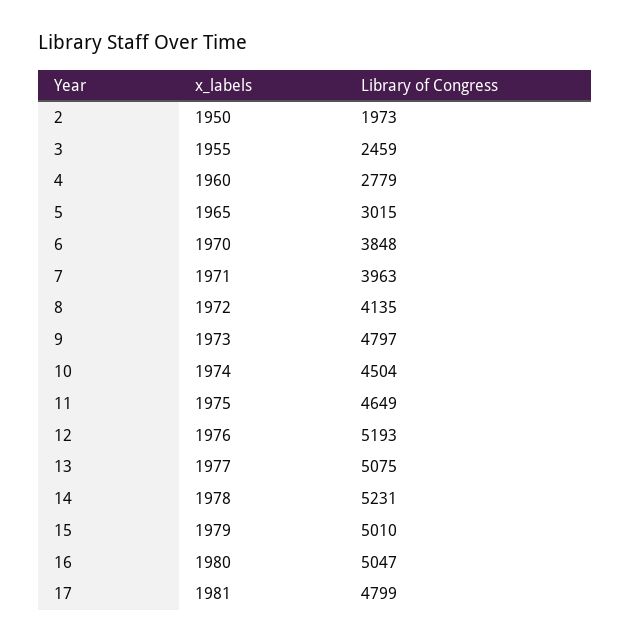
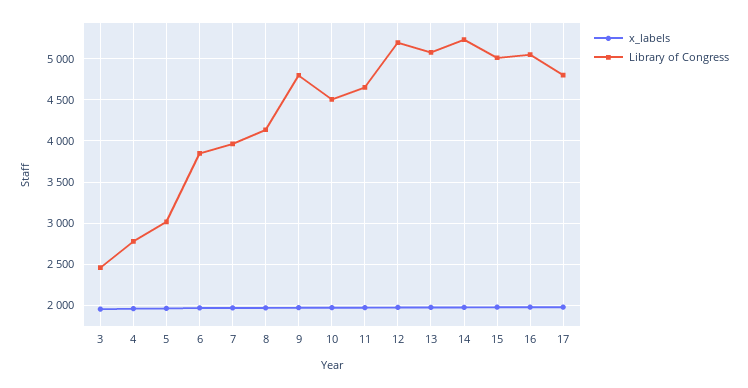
  {
    "x_labels": {
-     "2": 1950,
      "3": 1955,
      "4": 1960,
      "5": 1965,
      "6": 1970,
      "7": 1971,
      "8": 1972,
      "9": 1973,
      "10": 1974,
      "11": 1975,
      "12": 1976,
      "13": 1977,
      "14": 1978,
      "15": 1979,
      "16": 1980,
      "17": 1981
    },
    "Library of Congress": {
-     "2": 1973,
      "3": 2459,
      "4": 2779,
      "5": 3015,
      "6": 3848,
      "7": 3963,
      "8": 4135,
      "9": 4797,
      "10": 4504,
      "11": 4649,
      "12": 5193,
      "13": 5075,
      "14": 5231,
      "15": 5010,
      "16": 5047,
      "17": 4799
    }
  }

